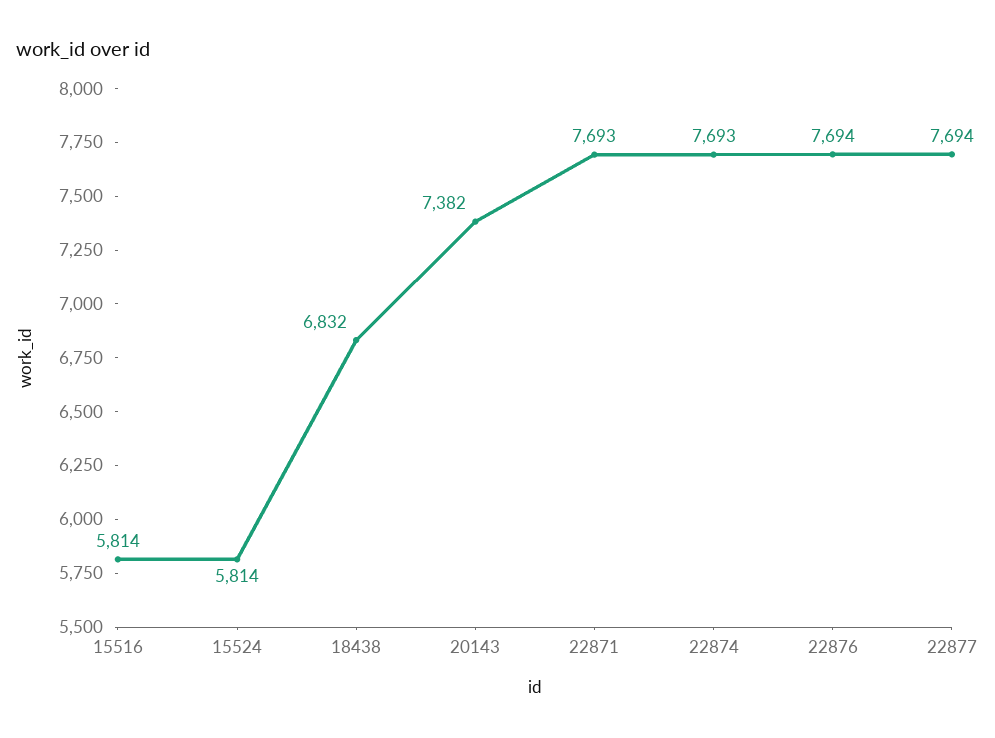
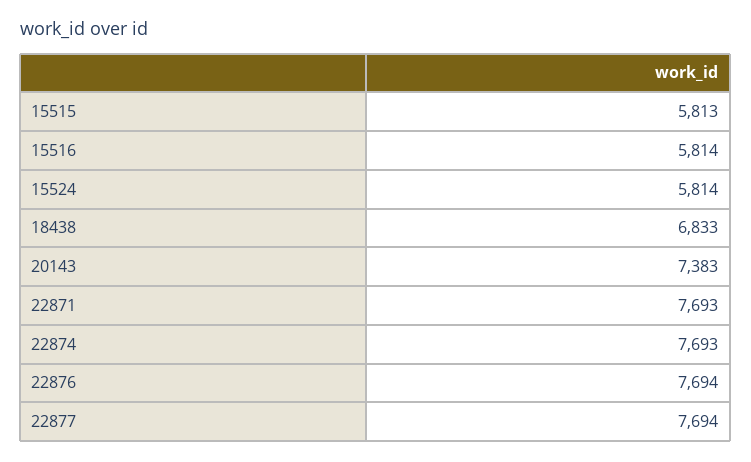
  {
    "15516": 5814,
    "15524": 5814,
-   "18438": 6832,
+   "18438": 6833,
-   "20143": 7382,
+   "20143": 7383,
    "22871": 7693,
    "22874": 7693,
    "22876": 7694,
-   "22877": 7694
+   "22877": 7694,
+   "15515": 5813
  }

